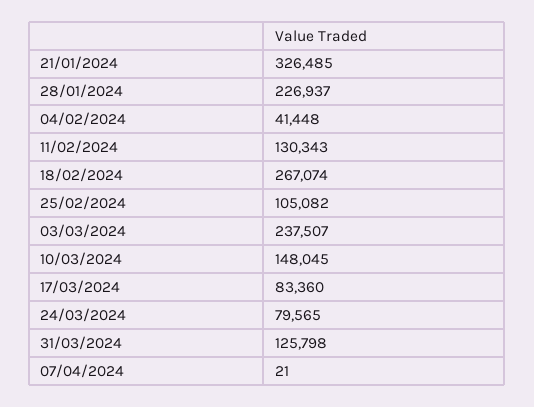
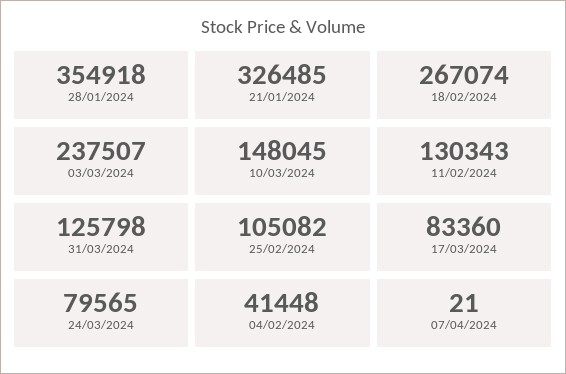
  {
    "21/01/2024": 326485,
-   "28/01/2024": 226937,
+   "28/01/2024": 354918,
    "04/02/2024": 41448,
    "11/02/2024": 130343,
    "18/02/2024": 267074,
    "25/02/2024": 105082,
    "03/03/2024": 237507,
    "10/03/2024": 148045,
    "17/03/2024": 83360,
    "24/03/2024": 79565,
    "31/03/2024": 125798,
    "07/04/2024": 21
  }

